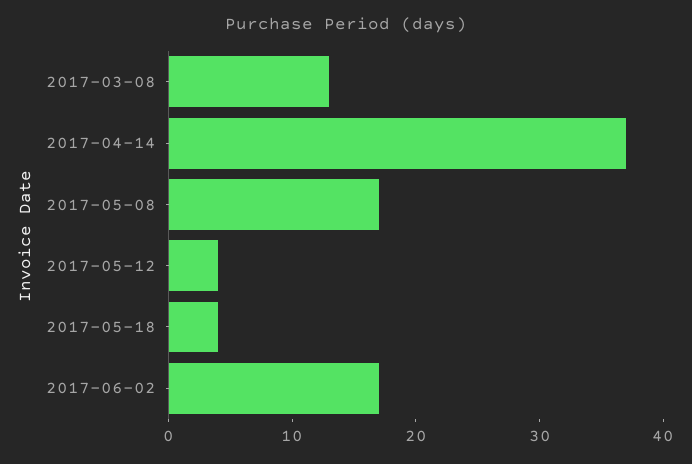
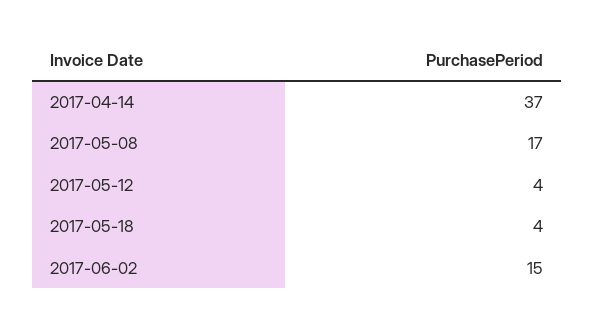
  {
-   "2017-03-08": 13,
    "2017-04-14": 37,
    "2017-05-08": 17,
    "2017-05-12": 4,
    "2017-05-18": 4,
-   "2017-06-02": 17
+   "2017-06-02": 15
  }

